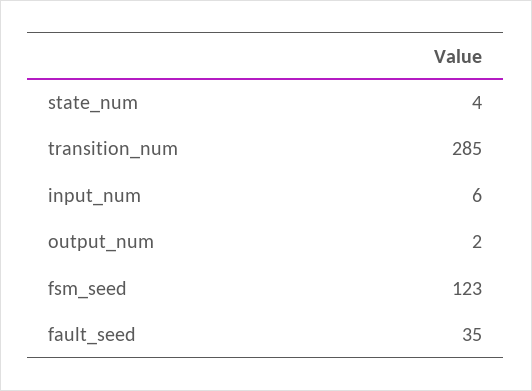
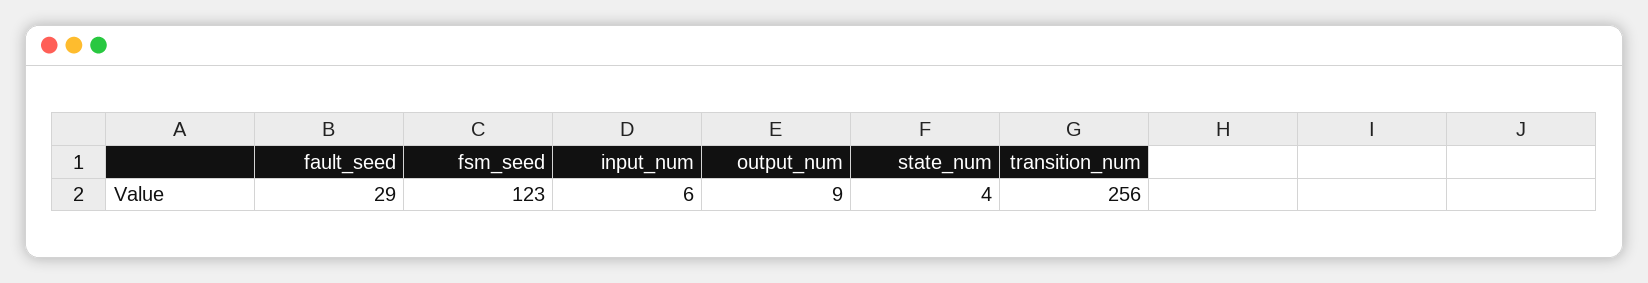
  {
    "state_num": 4,
-   "transition_num": 285,
+   "transition_num": 256,
    "input_num": 6,
-   "output_num": 2,
+   "output_num": 9,
    "fsm_seed": 123,
-   "fault_seed": 35
+   "fault_seed": 29
  }

